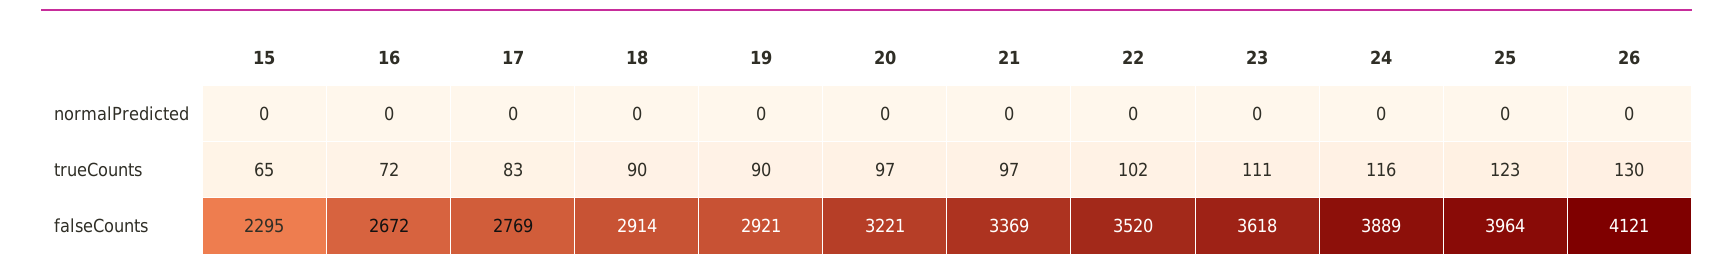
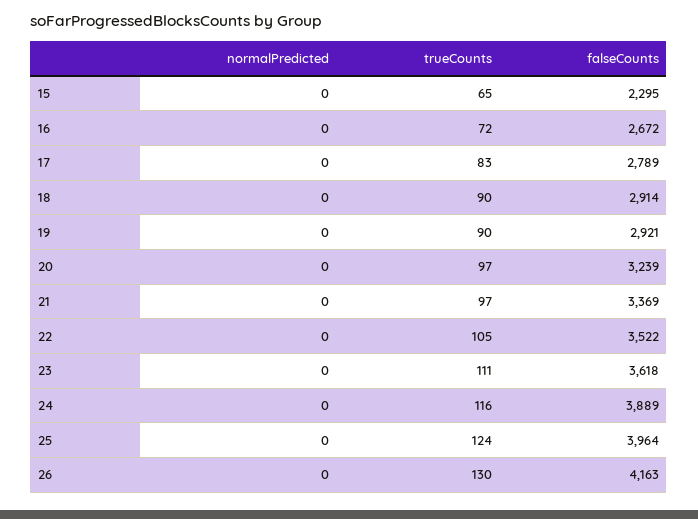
  {
    "15": {
      "normalPredicted": 0,
      "trueCounts": 65,
      "falseCounts": 2295
    },
    "16": {
      "normalPredicted": 0,
      "trueCounts": 72,
      "falseCounts": 2672
    },
    "17": {
      "normalPredicted": 0,
      "trueCounts": 83,
-     "falseCounts": 2769
+     "falseCounts": 2789
    },
    "18": {
      "normalPredicted": 0,
      "trueCounts": 90,
      "falseCounts": 2914
    },
    "19": {
      "normalPredicted": 0,
      "trueCounts": 90,
      "falseCounts": 2921
    },
    "20": {
      "normalPredicted": 0,
      "trueCounts": 97,
-     "falseCounts": 3221
+     "falseCounts": 3239
    },
    "21": {
      "normalPredicted": 0,
      "trueCounts": 97,
      "falseCounts": 3369
    },
    "22": {
      "normalPredicted": 0,
-     "trueCounts": 102,
+     "trueCounts": 105,
-     "falseCounts": 3520
+     "falseCounts": 3522
    },
    "23": {
      "normalPredicted": 0,
      "trueCounts": 111,
      "falseCounts": 3618
    },
    "24": {
      "normalPredicted": 0,
      "trueCounts": 116,
      "falseCounts": 3889
    },
    "25": {
      "normalPredicted": 0,
-     "trueCounts": 123,
+     "trueCounts": 124,
      "falseCounts": 3964
    },
    "26": {
      "normalPredicted": 0,
      "trueCounts": 130,
-     "falseCounts": 4121
+     "falseCounts": 4163
    }
  }

